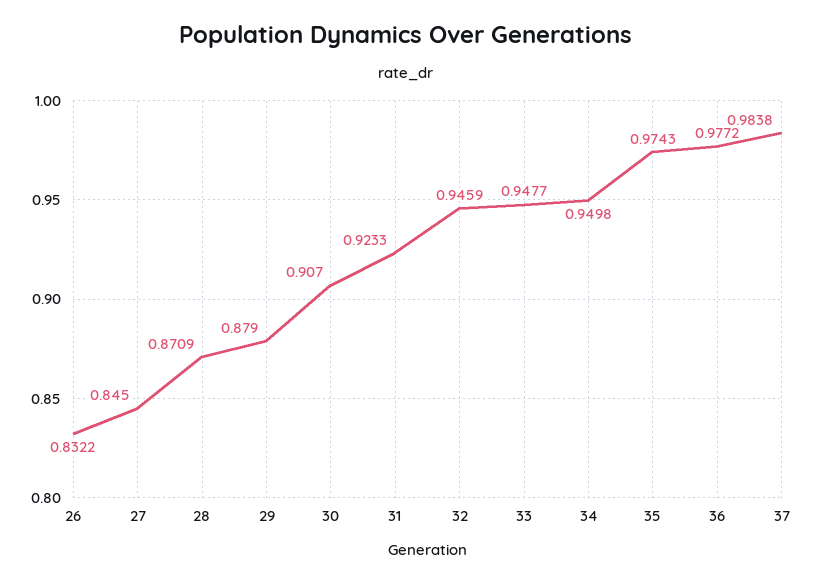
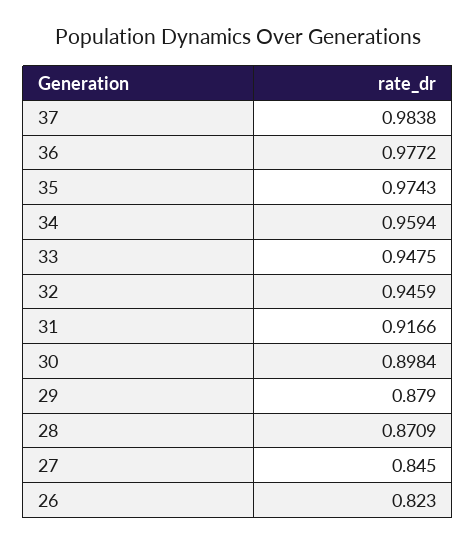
  {
-   "26": 0.8322,
+   "26": 0.823,
    "27": 0.845,
    "28": 0.8709,
    "29": 0.879,
-   "30": 0.907,
+   "30": 0.8984,
-   "31": 0.9233,
+   "31": 0.9166,
    "32": 0.9459,
-   "33": 0.9477,
+   "33": 0.9475,
-   "34": 0.9498,
+   "34": 0.9594,
    "35": 0.9743,
    "36": 0.9772,
    "37": 0.9838
  }

